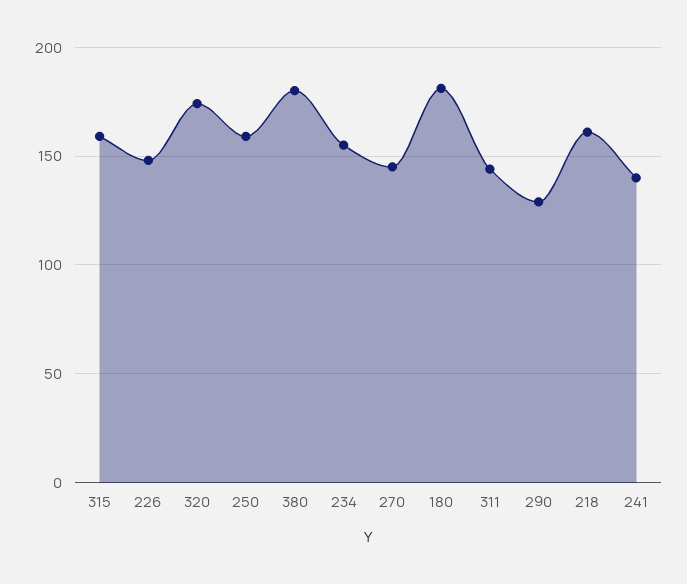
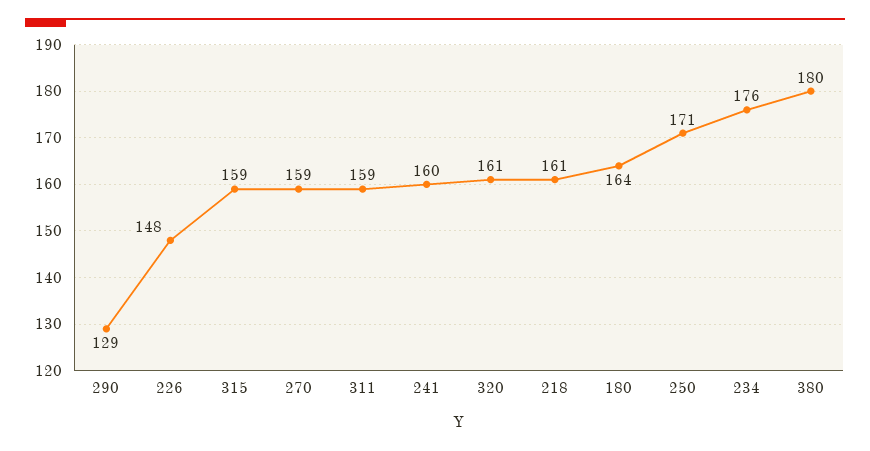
  {
    "315": 159,
    "226": 148,
-   "320": 175,
+   "320": 161,
-   "250": 160,
+   "250": 171,
    "380": 180,
-   "234": 155,
+   "234": 176,
-   "270": 145,
+   "270": 159,
-   "180": 180,
+   "180": 164,
-   "311": 145,
+   "311": 159,
    "290": 129,
    "218": 161,
-   "241": 140
+   "241": 160
  }

